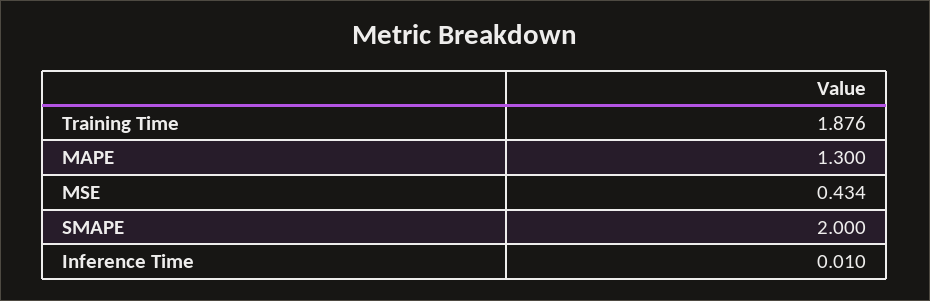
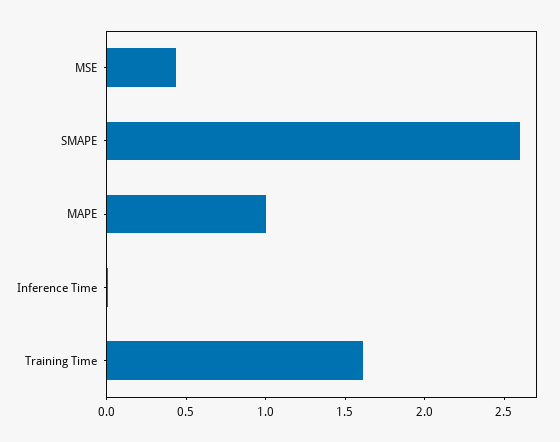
  {
-   "Training Time": 1.876,
+   "Training Time": 1.6,
-   "MAPE": 1.3,
+   "MAPE": 1,
    "MSE": 0.434,
-   "SMAPE": 2,
+   "SMAPE": 2.6,
    "Inference Time": 0.01
  }

